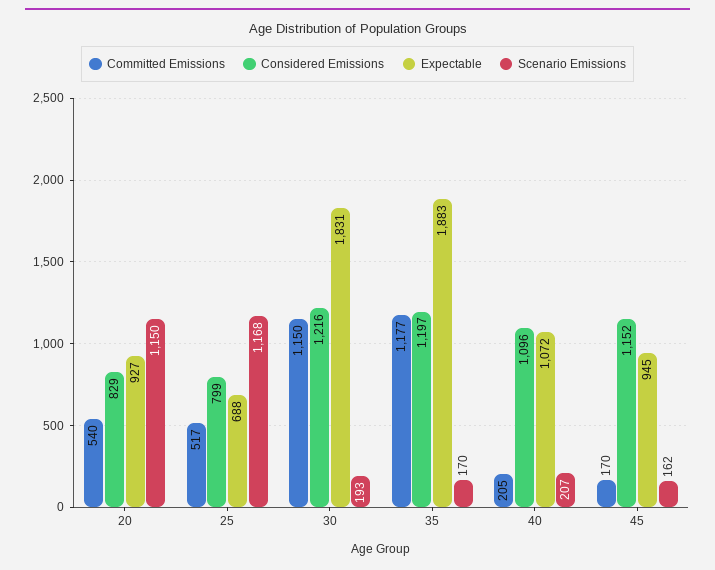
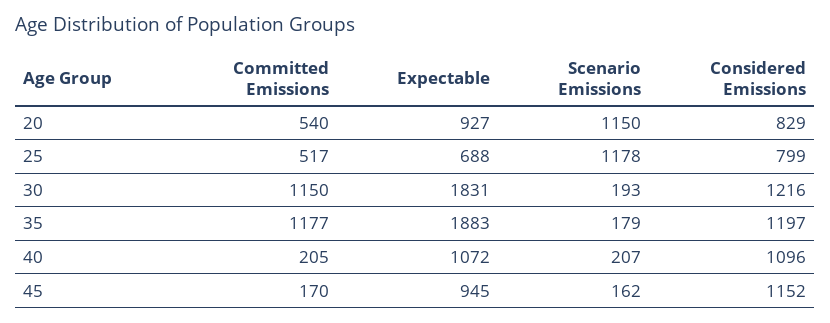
  {
    "Committed Emissions": {
      "20": 540,
      "25": 517,
      "30": 1150,
      "35": 1177,
      "40": 205,
      "45": 170
    },
    "Considered Emissions": {
      "20": 829,
      "25": 799,
      "30": 1216,
      "35": 1197,
      "40": 1096,
      "45": 1152
    },
    "Expectable": {
      "20": 927,
      "25": 688,
      "30": 1831,
      "35": 1883,
      "40": 1072,
      "45": 945
    },
    "Scenario Emissions": {
      "20": 1150,
-     "25": 1168,
+     "25": 1178,
      "30": 193,
-     "35": 170,
+     "35": 179,
      "40": 207,
      "45": 162
    }
  }

